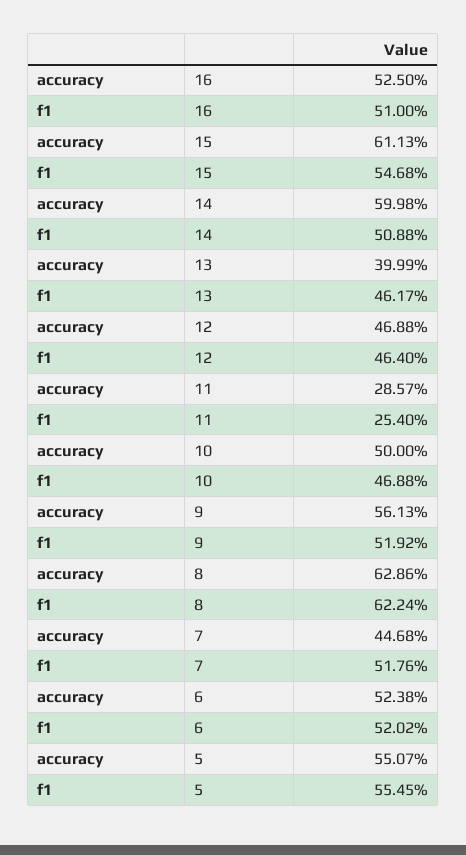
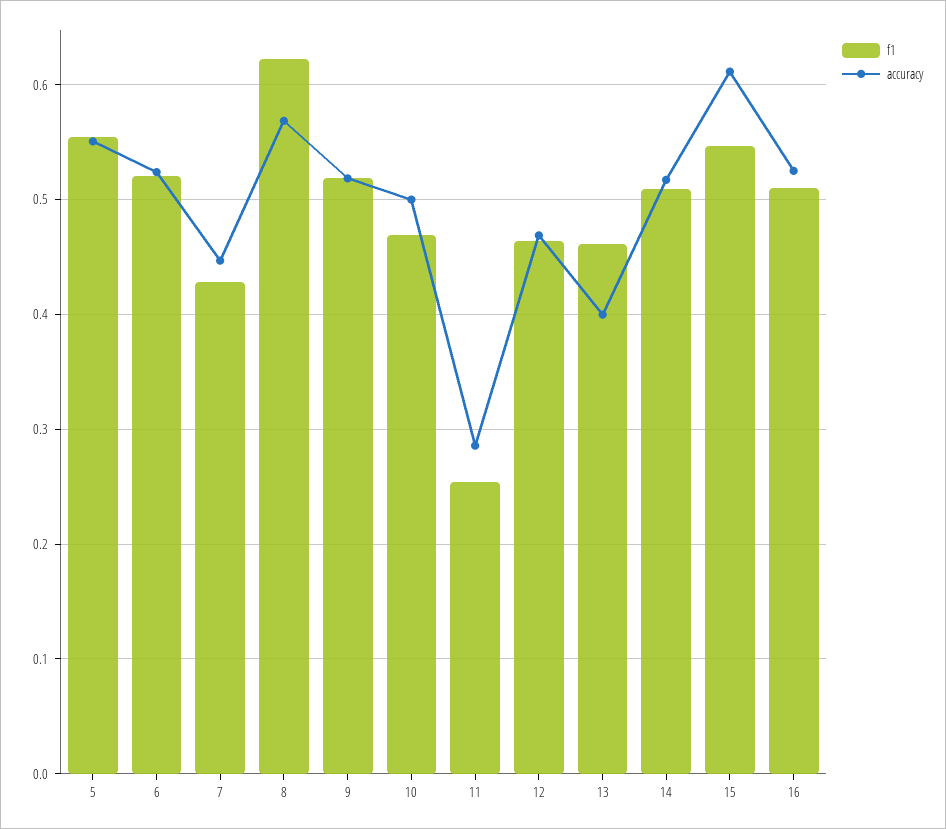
  {
    "accuracy": {
      "16": 0.525,
      "15": 0.6113,
-     "14": 0.5998,
+     "14": 0.52,
      "13": 0.3999,
      "12": 0.4688,
      "11": 0.2857,
      "10": 0.5,
-     "9": 0.5613,
+     "9": 0.52,
-     "8": 0.6286,
+     "8": 0.57,
      "7": 0.4468,
      "6": 0.5238,
      "5": 0.5507
    },
    "f1": {
      "16": 0.51,
      "15": 0.5468,
      "14": 0.5088,
      "13": 0.4617,
      "12": 0.464,
      "11": 0.254,
      "10": 0.4688,
      "9": 0.5192,
      "8": 0.6224,
-     "7": 0.5176,
+     "7": 0.43,
      "6": 0.5202,
      "5": 0.5545
    }
  }

